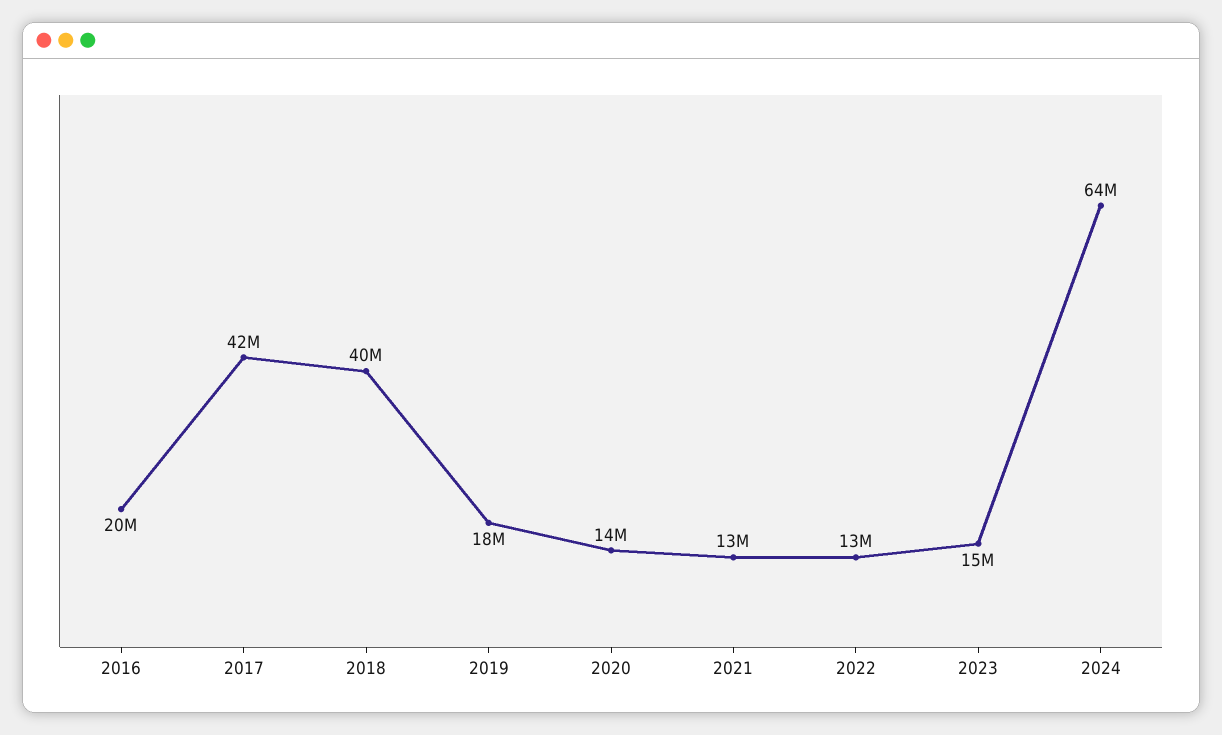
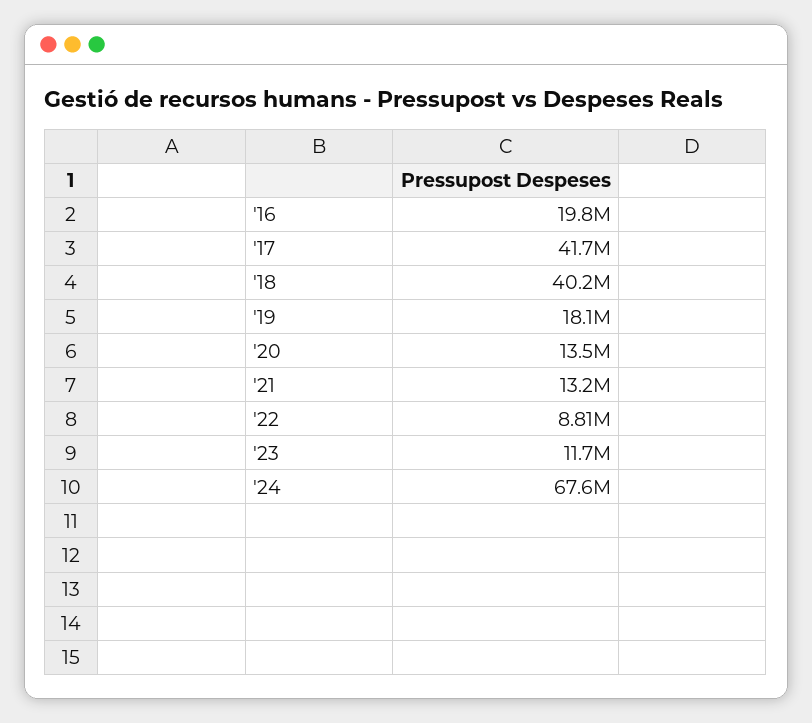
  {
    "2016": 19800000,
    "2017": 41700000,
    "2018": 40200000,
    "2019": 18100000,
    "2020": 13500000,
    "2021": 13200000,
-   "2022": 13000000,
+   "2022": 8810000,
-   "2023": 15000000,
+   "2023": 11700000,
-   "2024": 64000000
+   "2024": 67600000
  }

